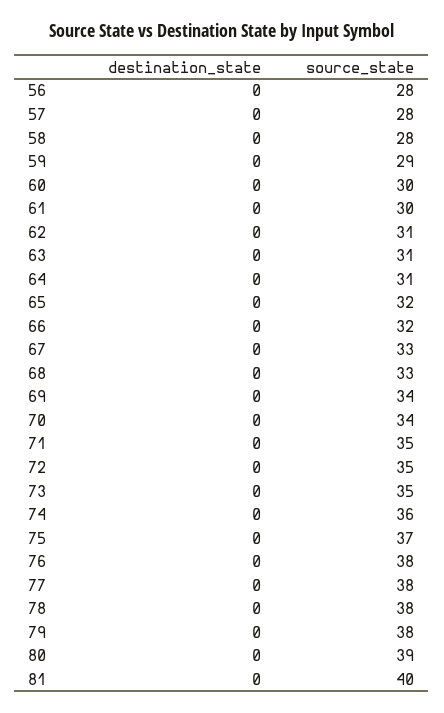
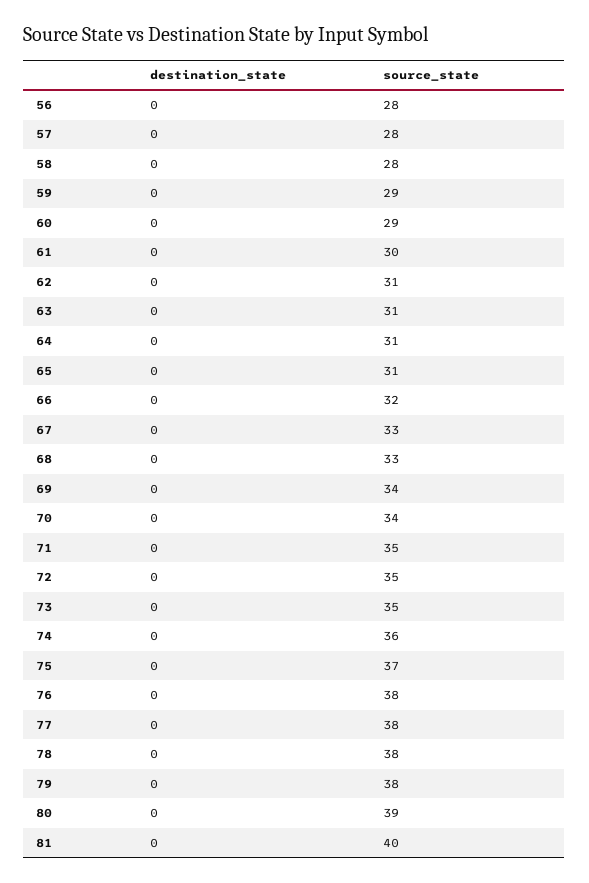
  {
    "destination_state": {
      "56": 0,
      "57": 0,
      "58": 0,
      "59": 0,
      "60": 0,
      "61": 0,
      "62": 0,
      "63": 0,
      "64": 0,
      "65": 0,
      "66": 0,
      "67": 0,
      "68": 0,
      "69": 0,
      "70": 0,
      "71": 0,
      "72": 0,
      "73": 0,
      "74": 0,
      "75": 0,
      "76": 0,
      "77": 0,
      "78": 0,
      "79": 0,
      "80": 0,
      "81": 0
    },
    "source_state": {
      "56": 28,
      "57": 28,
      "58": 28,
      "59": 29,
-     "60": 30,
+     "60": 29,
      "61": 30,
      "62": 31,
      "63": 31,
      "64": 31,
-     "65": 32,
+     "65": 31,
      "66": 32,
      "67": 33,
      "68": 33,
      "69": 34,
      "70": 34,
      "71": 35,
      "72": 35,
      "73": 35,
      "74": 36,
      "75": 37,
      "76": 38,
      "77": 38,
      "78": 38,
      "79": 38,
      "80": 39,
      "81": 40
    }
  }

